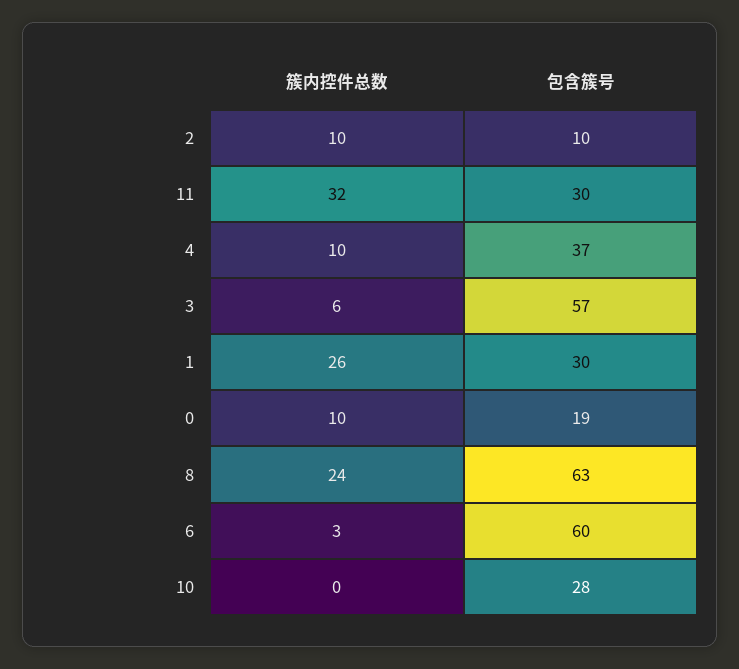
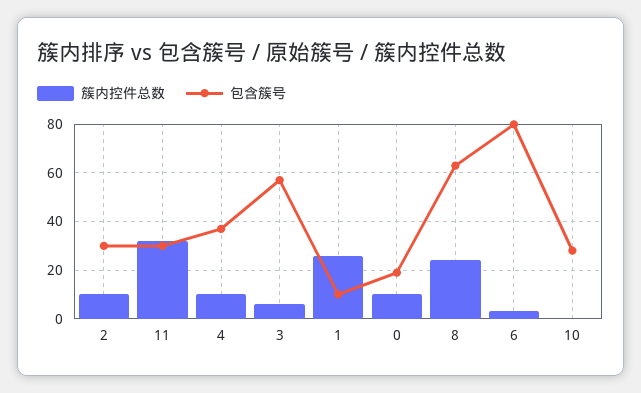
  {
    "簇内控件总数": {
      "2": 10,
      "11": 32,
      "4": 10,
      "3": 6,
      "1": 26,
      "0": 10,
      "8": 24,
      "6": 3,
      "10": 0
    },
    "包含簇号": {
-     "2": 10,
+     "2": 30,
      "11": 30,
      "4": 37,
      "3": 57,
-     "1": 30,
+     "1": 10,
      "0": 19,
      "8": 63,
-     "6": 60,
+     "6": 80,
      "10": 28
    }
  }

